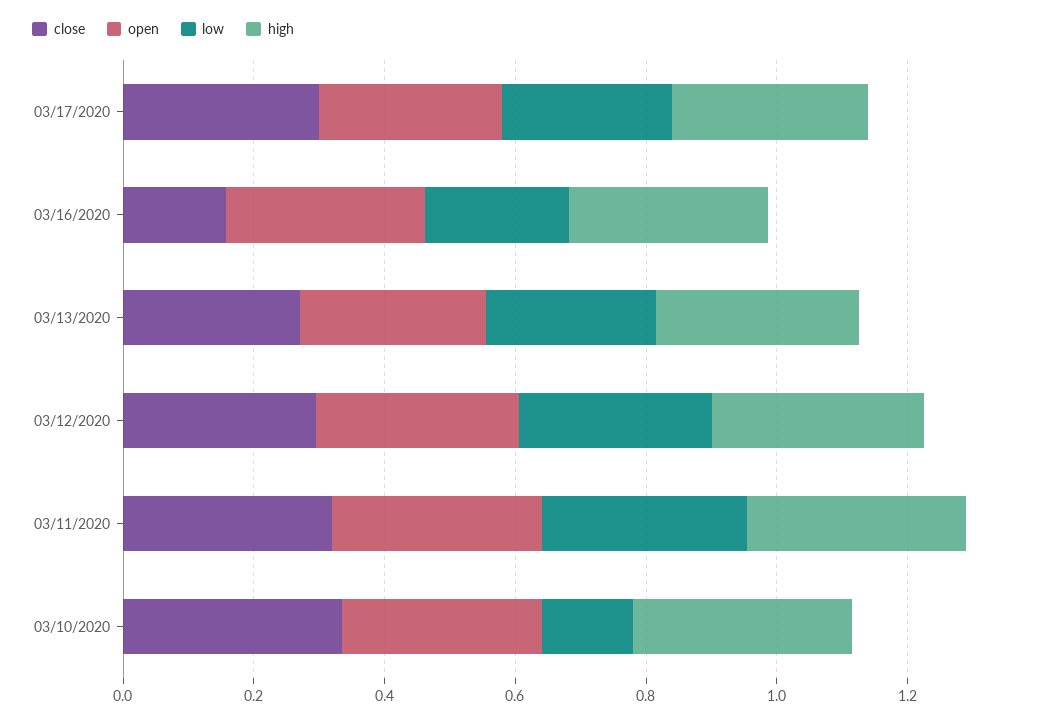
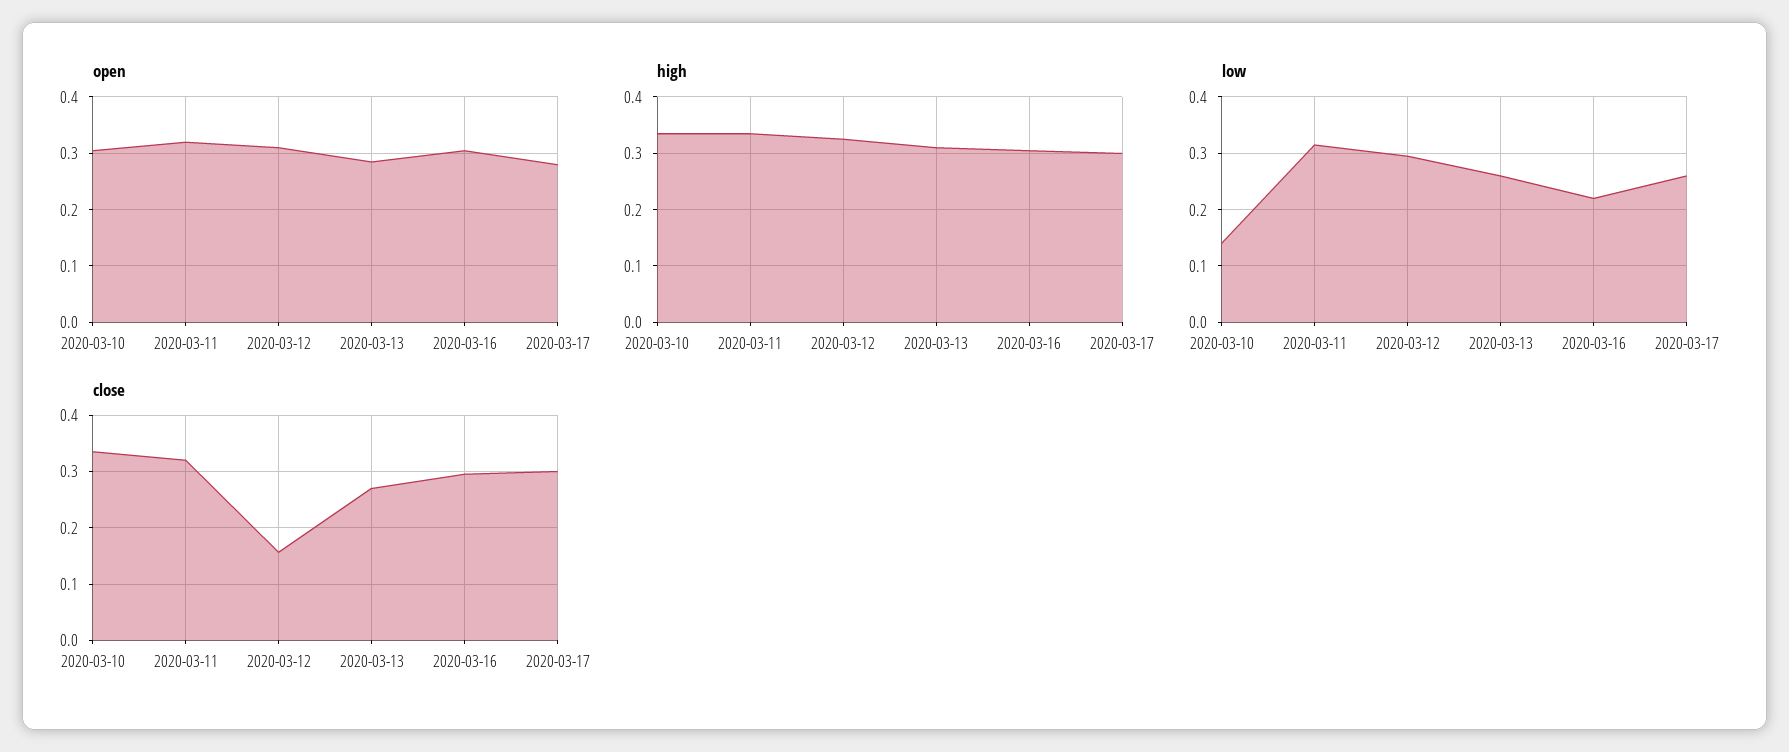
  {
    "close": {
      "03/17/2020": 0.3,
-     "03/16/2020": 0.15,
+     "03/16/2020": 0.3,
      "03/13/2020": 0.28,
-     "03/12/2020": 0.3,
+     "03/12/2020": 0.16,
      "03/11/2020": 0.32,
      "03/10/2020": 0.34
    },
    "open": {
      "03/17/2020": 0.28,
      "03/16/2020": 0.3,
      "03/13/2020": 0.28,
      "03/12/2020": 0.32,
      "03/11/2020": 0.32,
      "03/10/2020": 0.3
    },
    "low": {
      "03/17/2020": 0.26,
      "03/16/2020": 0.22,
      "03/13/2020": 0.26,
      "03/12/2020": 0.3,
      "03/11/2020": 0.32,
      "03/10/2020": 0.14
    },
    "high": {
      "03/17/2020": 0.3,
      "03/16/2020": 0.3,
      "03/13/2020": 0.32,
      "03/12/2020": 0.32,
      "03/11/2020": 0.34,
      "03/10/2020": 0.34
    }
  }

